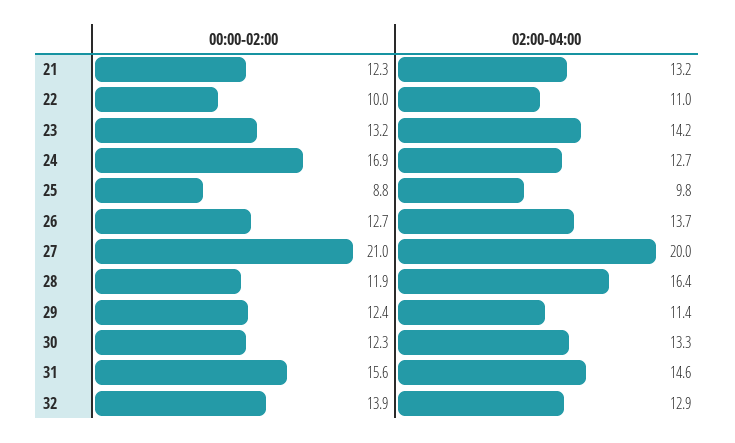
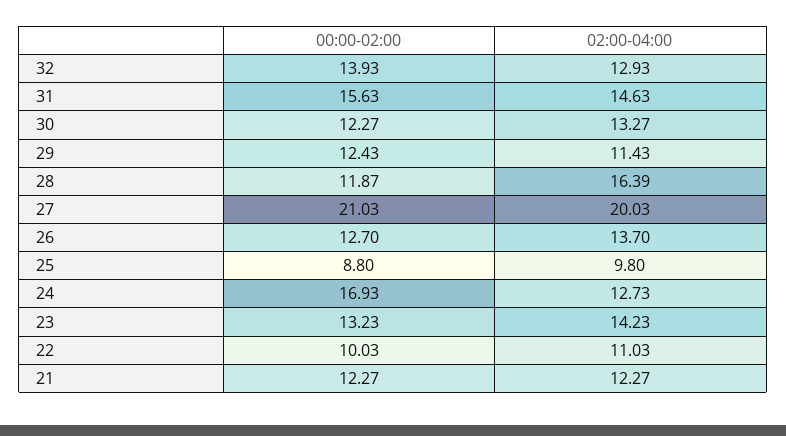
  {
    "00:00-02:00": {
      "21": 12.27,
      "22": 10.03,
      "23": 13.23,
      "24": 16.93,
      "25": 8.8,
      "26": 12.7,
      "27": 21.03,
      "28": 11.87,
      "29": 12.43,
      "30": 12.27,
      "31": 15.63,
      "32": 13.93
    },
    "02:00-04:00": {
-     "21": 13.2,
+     "21": 12.27,
      "22": 11.03,
      "23": 14.23,
      "24": 12.73,
      "25": 9.8,
      "26": 13.7,
      "27": 20.03,
      "28": 16.39,
      "29": 11.43,
      "30": 13.27,
      "31": 14.63,
      "32": 12.93
    }
  }

